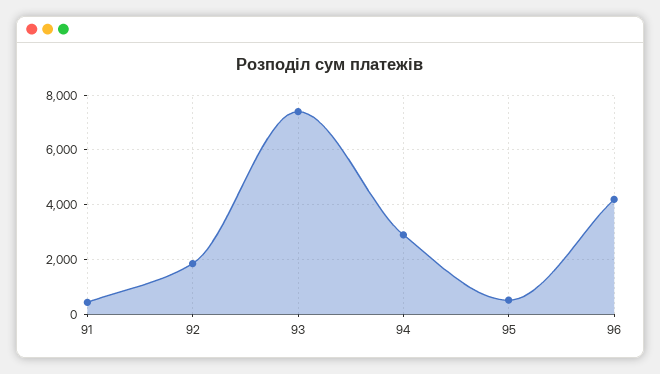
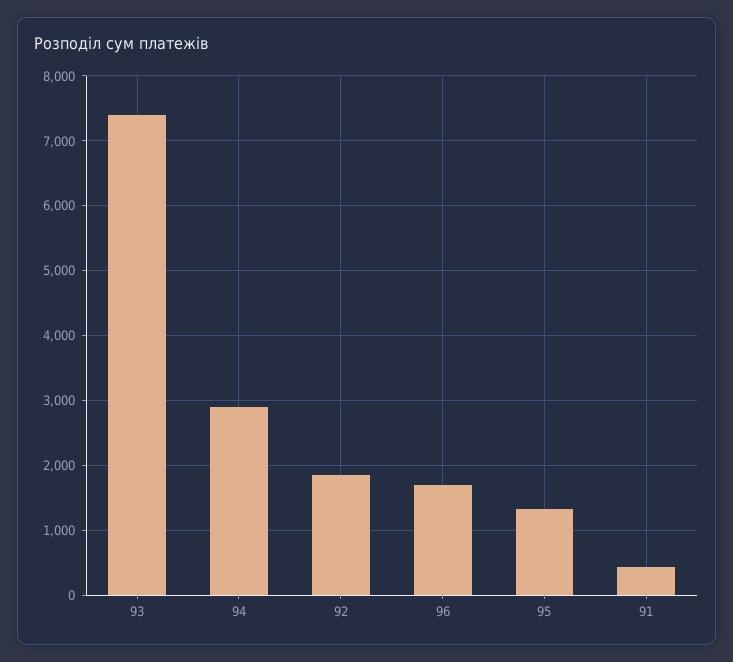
  {
    "91": 400,
    "92": 1900,
    "93": 7400,
    "94": 2900,
-   "95": 500,
+   "95": 1300,
-   "96": 4250
+   "96": 1700
  }

